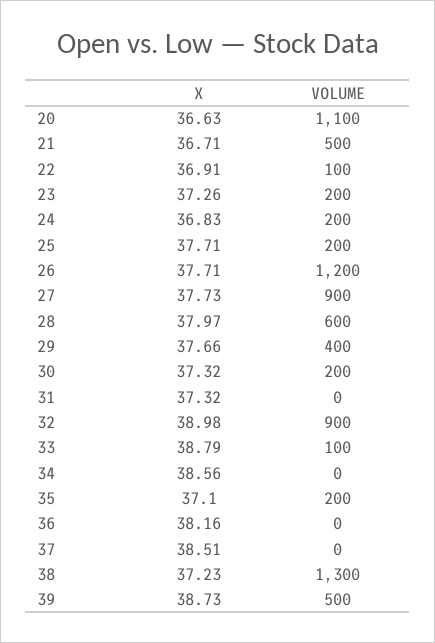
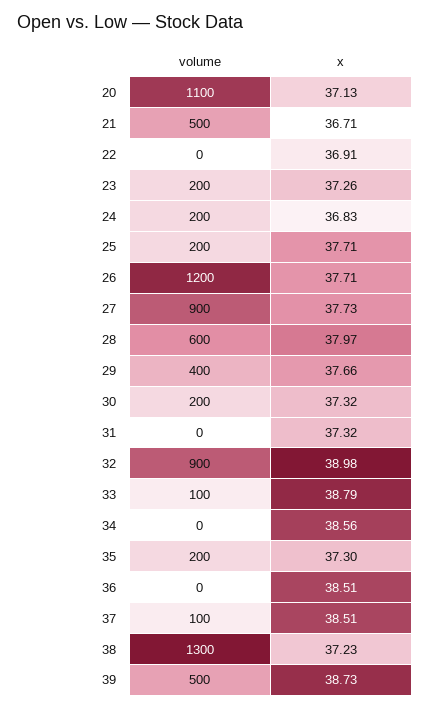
  {
    "X": {
-     "20": 36.63,
+     "20": 37.13,
      "21": 36.71,
      "22": 36.91,
      "23": 37.26,
      "24": 36.83,
      "25": 37.71,
      "26": 37.71,
      "27": 37.73,
      "28": 37.97,
      "29": 37.66,
      "30": 37.32,
      "31": 37.32,
      "32": 38.98,
      "33": 38.79,
      "34": 38.56,
-     "35": 37.1,
+     "35": 37.3,
-     "36": 38.16,
+     "36": 38.51,
      "37": 38.51,
      "38": 37.23,
      "39": 38.73
    },
    "VOLUME": {
      "20": 1100,
      "21": 500,
-     "22": 100,
+     "22": 0,
      "23": 200,
      "24": 200,
      "25": 200,
      "26": 1200,
      "27": 900,
      "28": 600,
      "29": 400,
      "30": 200,
      "31": 0,
      "32": 900,
      "33": 100,
      "34": 0,
      "35": 200,
      "36": 0,
-     "37": 0,
+     "37": 100,
      "38": 1300,
      "39": 500
    }
  }

